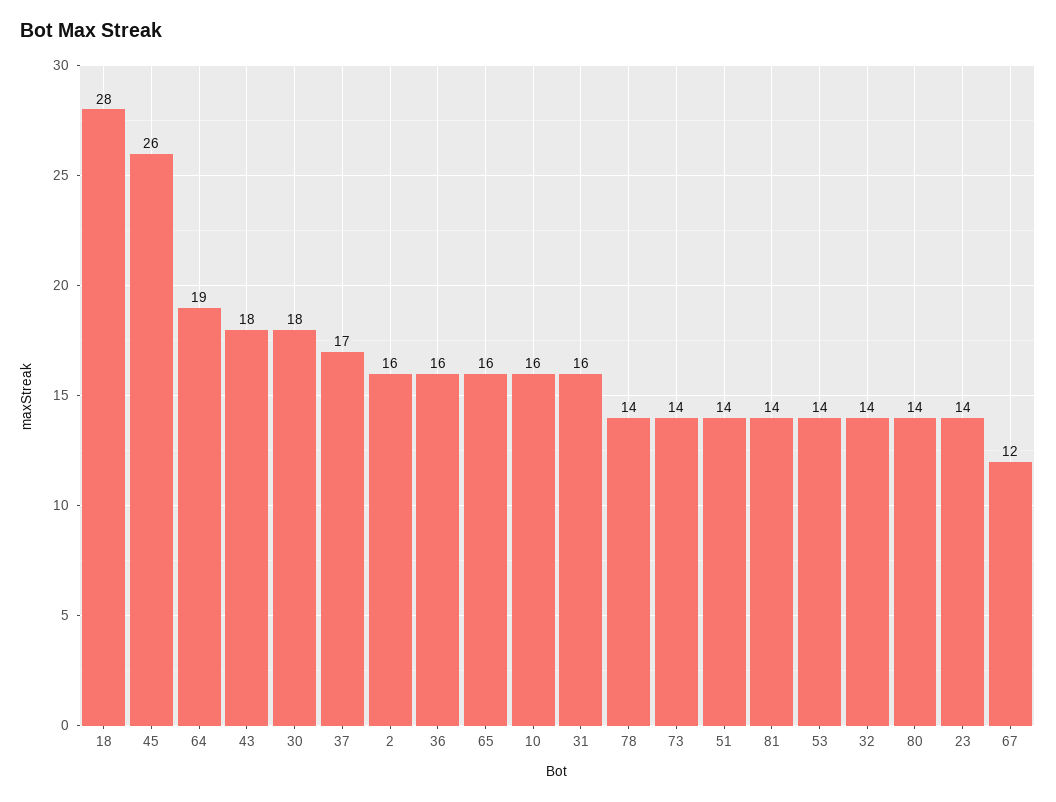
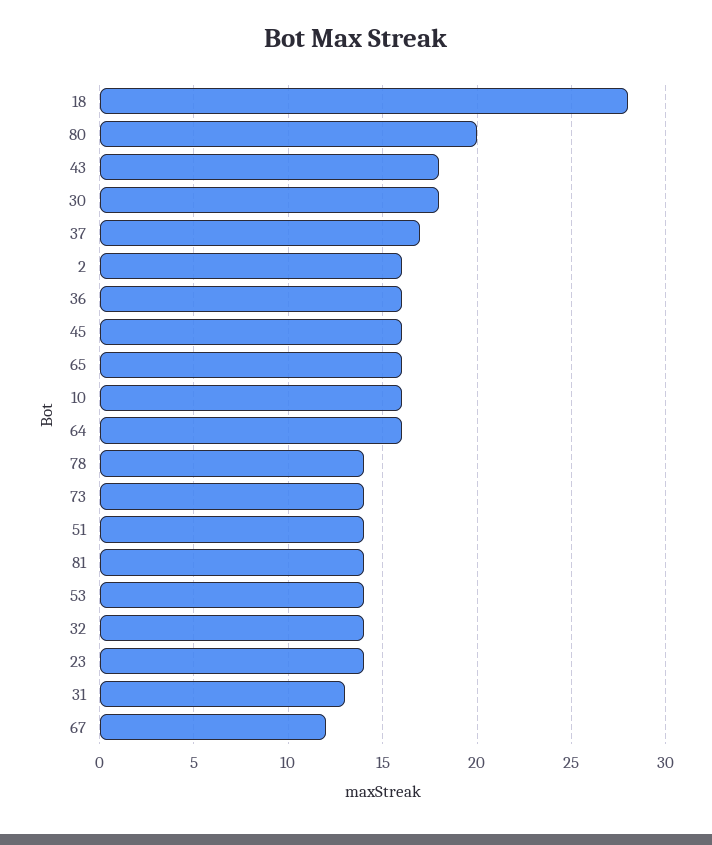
  {
    "18": 28,
-   "45": 26,
+   "45": 16,
-   "64": 19,
+   "64": 16,
    "43": 18,
    "30": 18,
    "37": 17,
    "2": 16,
    "36": 16,
    "65": 16,
    "10": 16,
-   "31": 16,
+   "31": 13,
    "78": 14,
    "73": 14,
    "51": 14,
    "81": 14,
    "53": 14,
    "32": 14,
-   "80": 14,
+   "80": 20,
    "23": 14,
    "67": 12
  }

